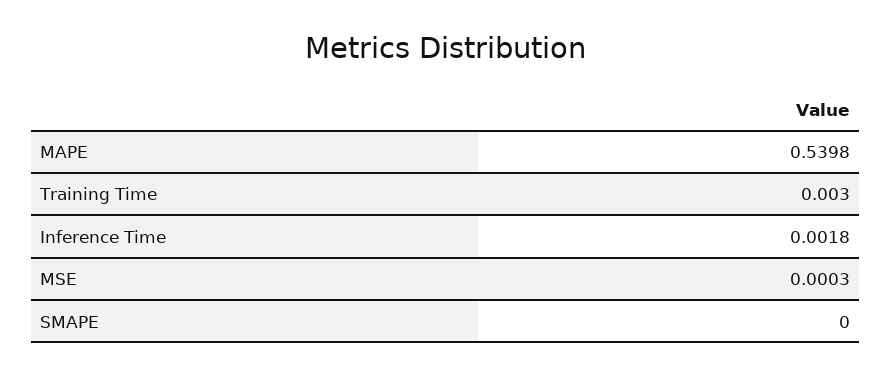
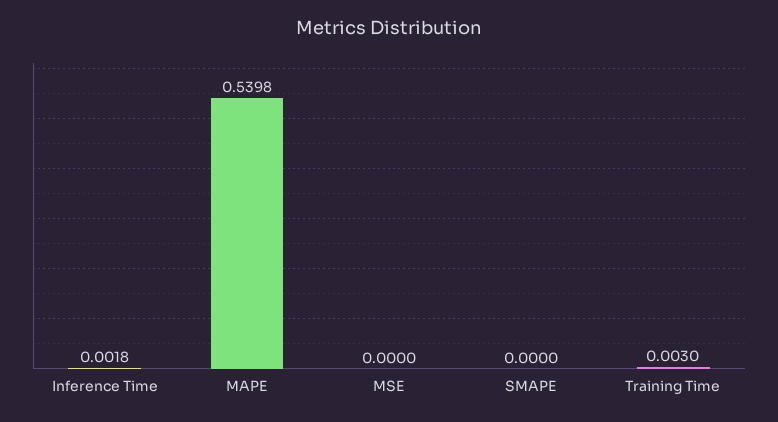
  {
    "MAPE": 0.5398,
    "Training Time": 0.003,
    "Inference Time": 0.0018,
-   "MSE": 0.0003,
+   "MSE": 0,
    "SMAPE": 0
  }

